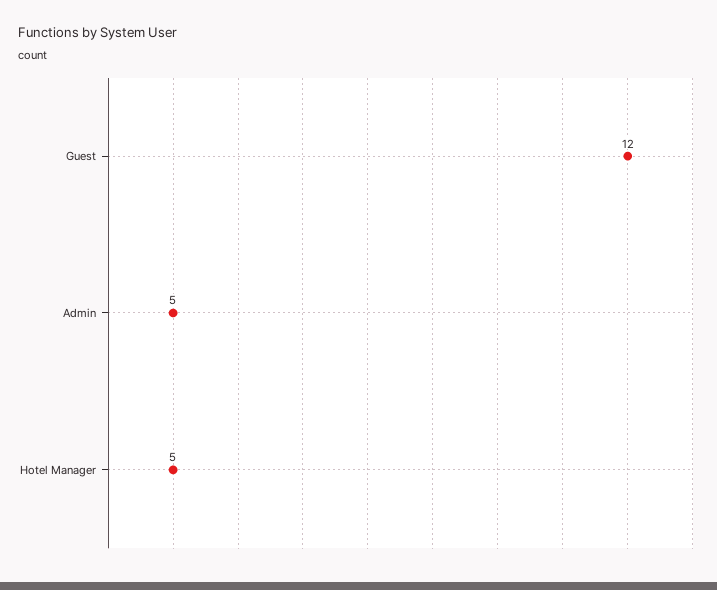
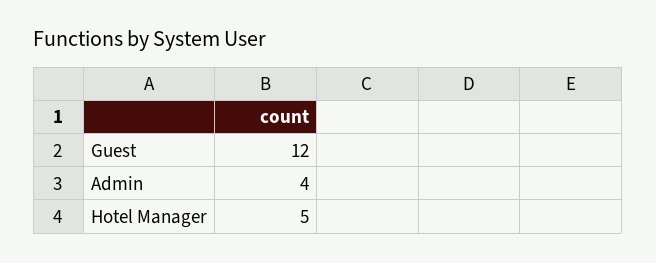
  {
    "Guest": 12,
-   "Admin": 5,
+   "Admin": 4,
    "Hotel Manager": 5
  }

